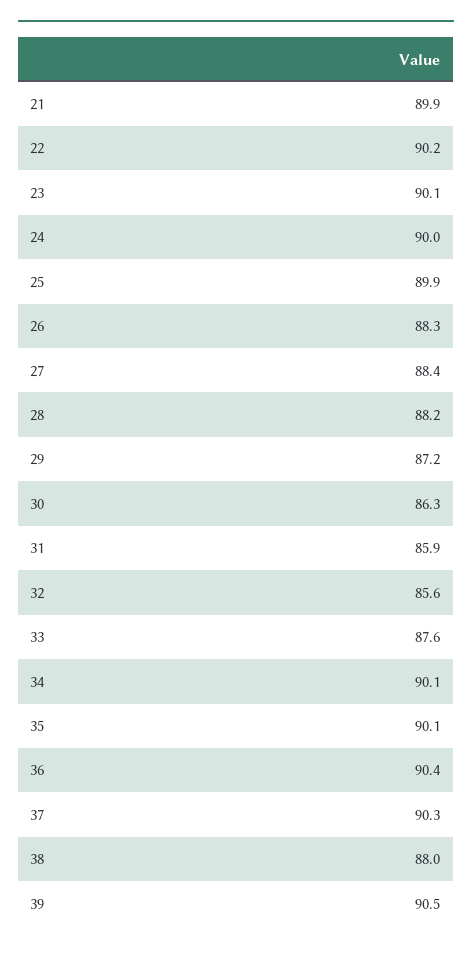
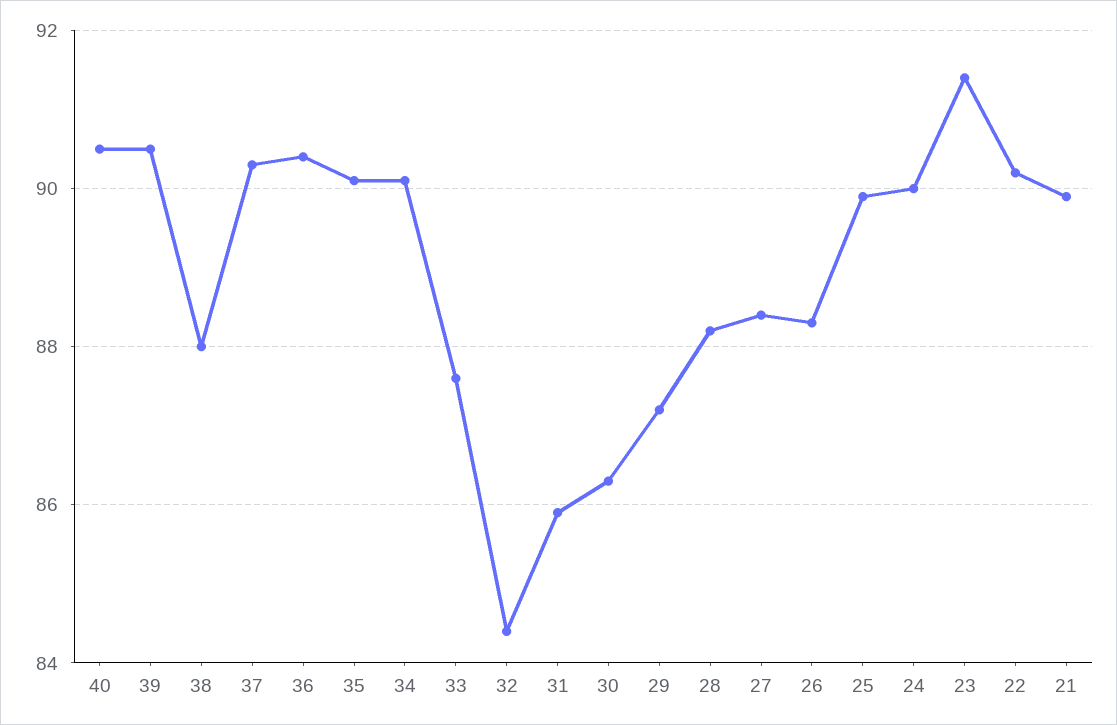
  {
    "21": 89.9,
    "22": 90.2,
-   "23": 90.1,
+   "23": 91.5,
    "24": 90,
    "25": 89.9,
    "26": 88.3,
    "27": 88.4,
    "28": 88.2,
    "29": 87.2,
    "30": 86.3,
    "31": 85.9,
-   "32": 85.6,
+   "32": 84.5,
    "33": 87.6,
    "34": 90.1,
    "35": 90.1,
    "36": 90.4,
    "37": 90.3,
    "38": 88,
-   "39": 90.5
+   "39": 90.5,
+   "40": 90.5
  }

